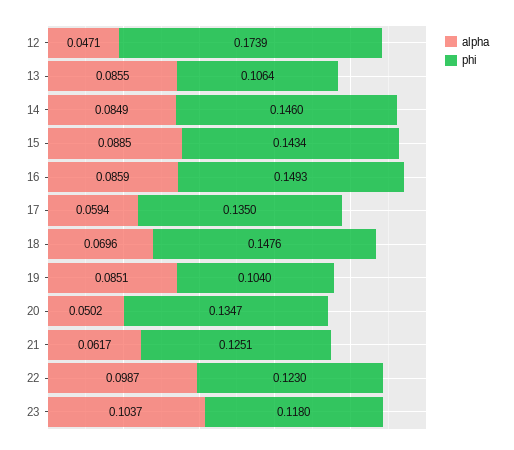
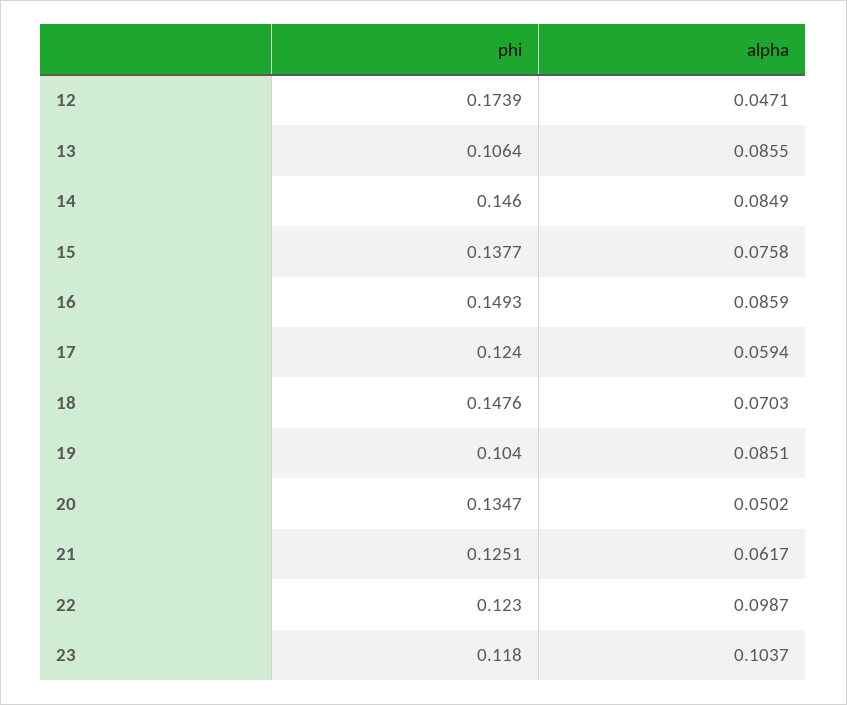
  {
    "alpha": {
      "12": 0.0471,
      "13": 0.0855,
      "14": 0.0849,
-     "15": 0.0885,
+     "15": 0.0758,
      "16": 0.0859,
      "17": 0.0594,
-     "18": 0.0696,
+     "18": 0.0703,
      "19": 0.0851,
      "20": 0.0502,
      "21": 0.0617,
      "22": 0.0987,
      "23": 0.1037
    },
    "phi": {
      "12": 0.1739,
      "13": 0.1064,
      "14": 0.146,
-     "15": 0.1434,
+     "15": 0.1377,
      "16": 0.1493,
-     "17": 0.135,
+     "17": 0.124,
      "18": 0.1476,
      "19": 0.104,
      "20": 0.1347,
      "21": 0.1251,
      "22": 0.123,
      "23": 0.118
    }
  }

